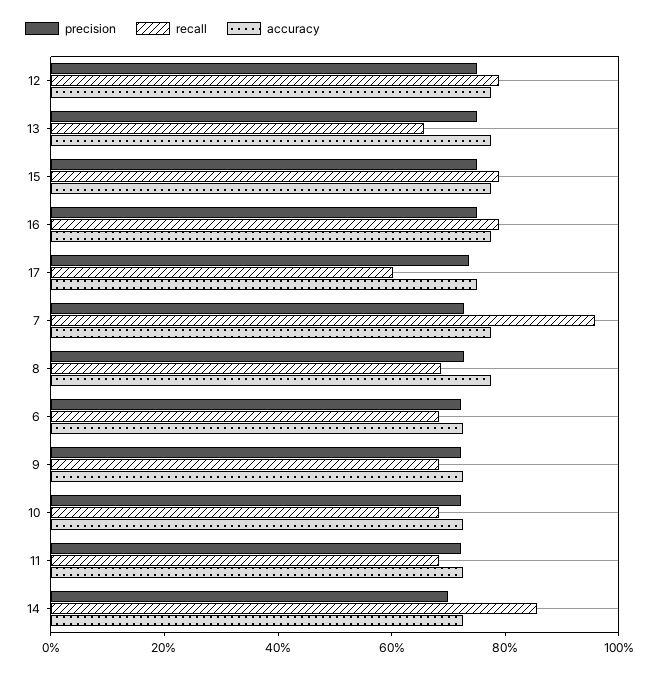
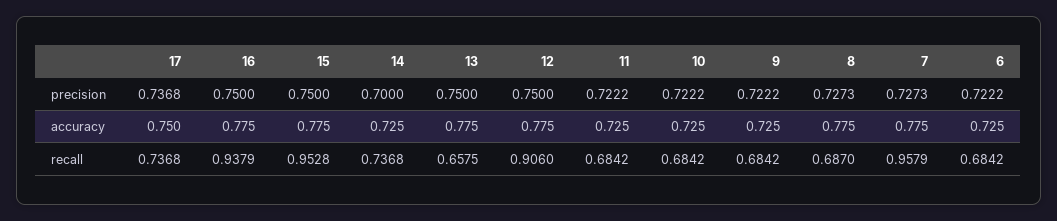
  {
    "precision": {
      "12": 0.75,
      "13": 0.75,
      "15": 0.75,
      "16": 0.75,
      "17": 0.7368,
      "7": 0.7273,
      "8": 0.7273,
      "6": 0.7222,
      "9": 0.7222,
      "10": 0.7222,
      "11": 0.7222,
      "14": 0.7
    },
    "recall": {
-     "12": 0.8,
+     "12": 0.906,
      "13": 0.6575,
-     "15": 0.8,
+     "15": 0.9528,
-     "16": 0.8,
+     "16": 0.9379,
-     "17": 0.6,
+     "17": 0.7368,
      "7": 0.9579,
      "8": 0.687,
      "6": 0.6842,
      "9": 0.6842,
      "10": 0.6842,
      "11": 0.6842,
-     "14": 0.85
+     "14": 0.7368
    },
    "accuracy": {
      "12": 0.775,
      "13": 0.775,
      "15": 0.775,
      "16": 0.775,
      "17": 0.75,
      "7": 0.775,
      "8": 0.775,
      "6": 0.725,
      "9": 0.725,
      "10": 0.725,
      "11": 0.725,
      "14": 0.725
    }
  }

